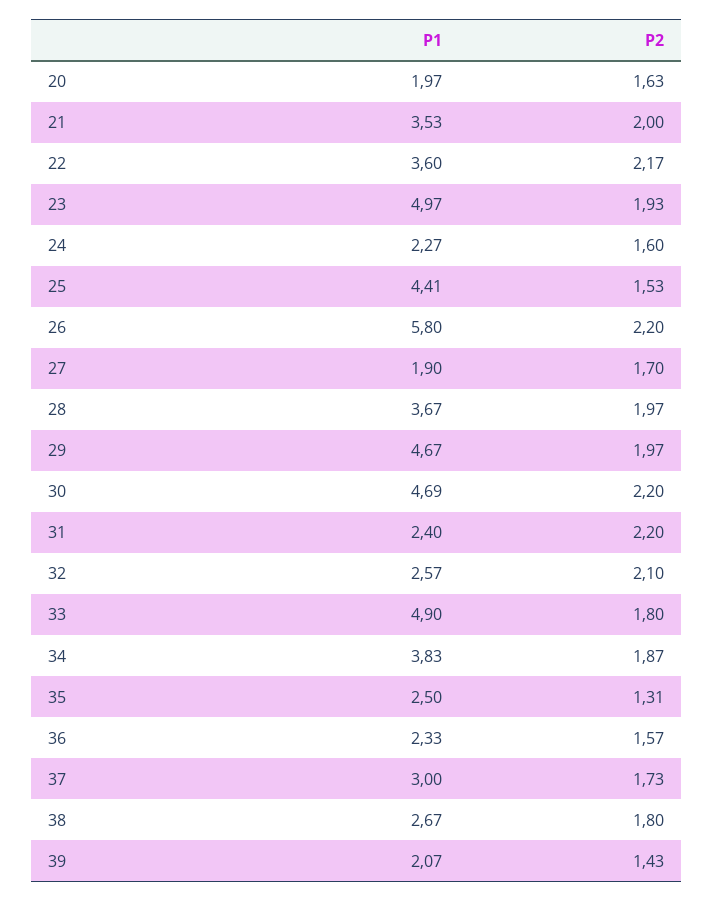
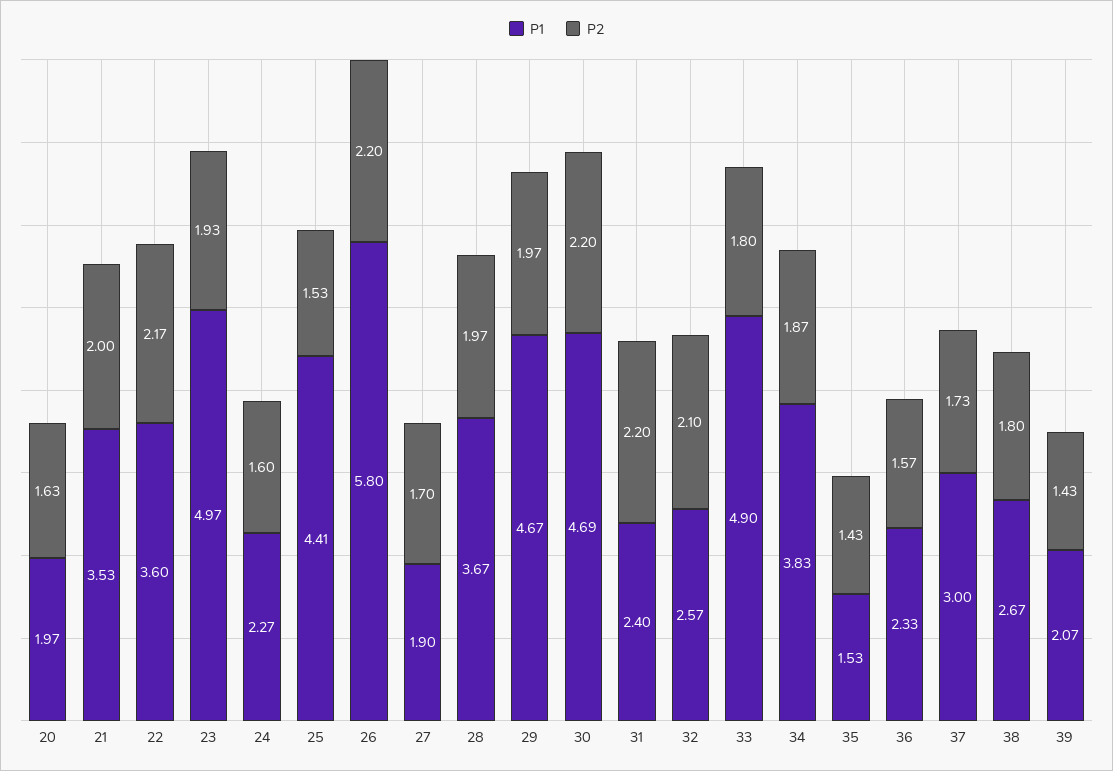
  {
    "P1": {
      "20": 1.97,
      "21": 3.53,
      "22": 3.6,
      "23": 4.97,
      "24": 2.27,
      "25": 4.41,
      "26": 5.8,
      "27": 1.9,
      "28": 3.67,
      "29": 4.67,
      "30": 4.69,
      "31": 2.4,
      "32": 2.57,
      "33": 4.9,
      "34": 3.83,
-     "35": 2.5,
+     "35": 1.53,
      "36": 2.33,
      "37": 3,
      "38": 2.67,
      "39": 2.07
    },
    "P2": {
      "20": 1.63,
      "21": 2,
      "22": 2.17,
      "23": 1.93,
      "24": 1.6,
      "25": 1.53,
      "26": 2.2,
      "27": 1.7,
      "28": 1.97,
      "29": 1.97,
      "30": 2.2,
      "31": 2.2,
      "32": 2.1,
      "33": 1.8,
      "34": 1.87,
-     "35": 1.31,
+     "35": 1.43,
      "36": 1.57,
      "37": 1.73,
      "38": 1.8,
      "39": 1.43
    }
  }

